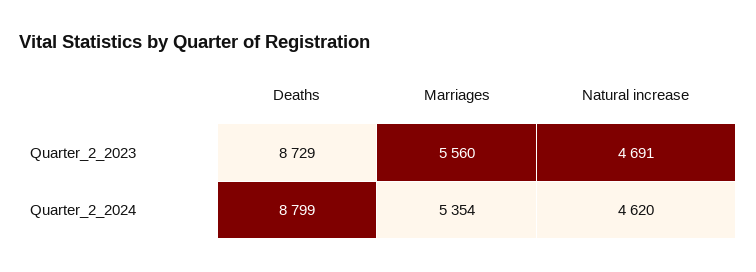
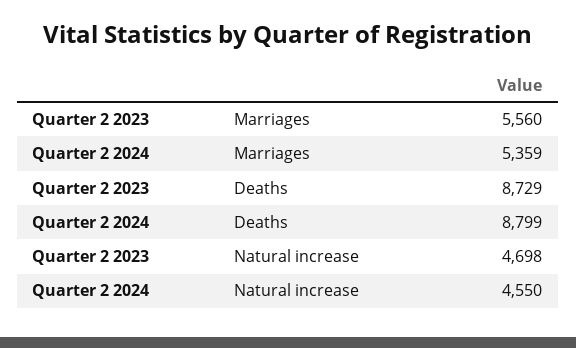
  {
    "Deaths": {
      "Quarter_2_2023": 8729,
      "Quarter_2_2024": 8799
    },
    "Marriages": {
      "Quarter_2_2023": 5560,
-     "Quarter_2_2024": 5354
+     "Quarter_2_2024": 5359
    },
    "Natural increase": {
-     "Quarter_2_2023": 4691,
+     "Quarter_2_2023": 4698,
-     "Quarter_2_2024": 4620
+     "Quarter_2_2024": 4550
    }
  }

